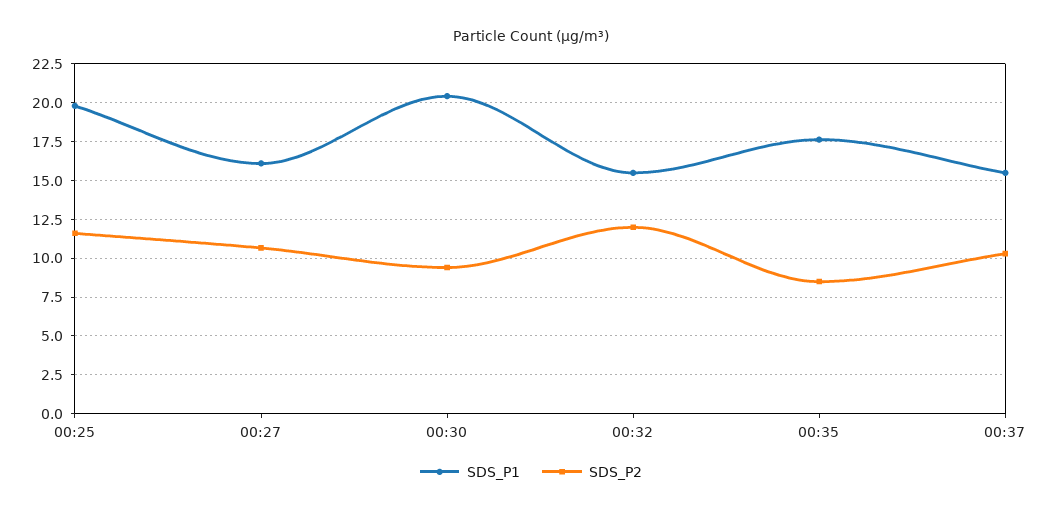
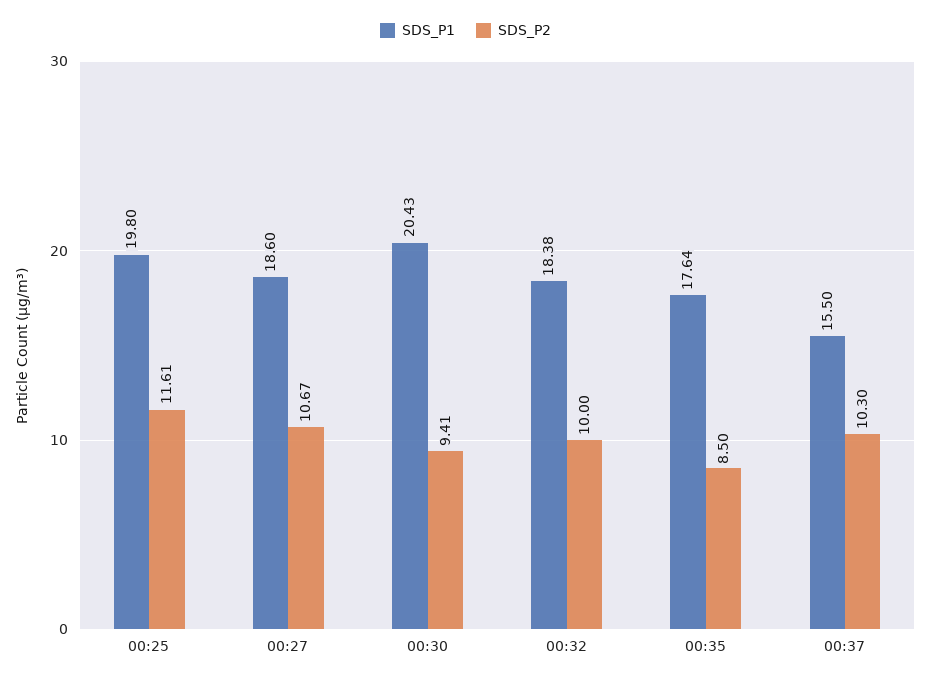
  {
    "SDS_P1": {
      "00:25": 19.8,
-     "00:27": 16,
+     "00:27": 18.6,
      "00:30": 20.43,
-     "00:32": 15.5,
+     "00:32": 18.38,
      "00:35": 17.64,
      "00:37": 15.5
    },
    "SDS_P2": {
      "00:25": 11.61,
      "00:27": 10.67,
      "00:30": 9.41,
-     "00:32": 12,
+     "00:32": 10,
      "00:35": 8.5,
      "00:37": 10.3
    }
  }

